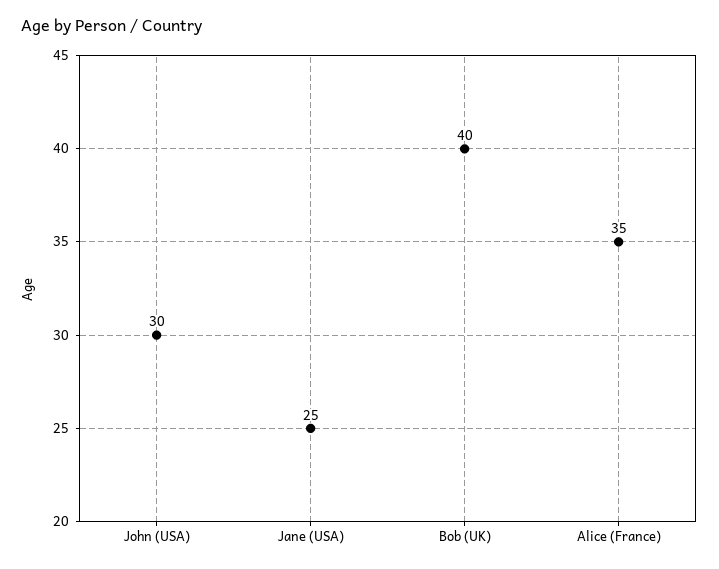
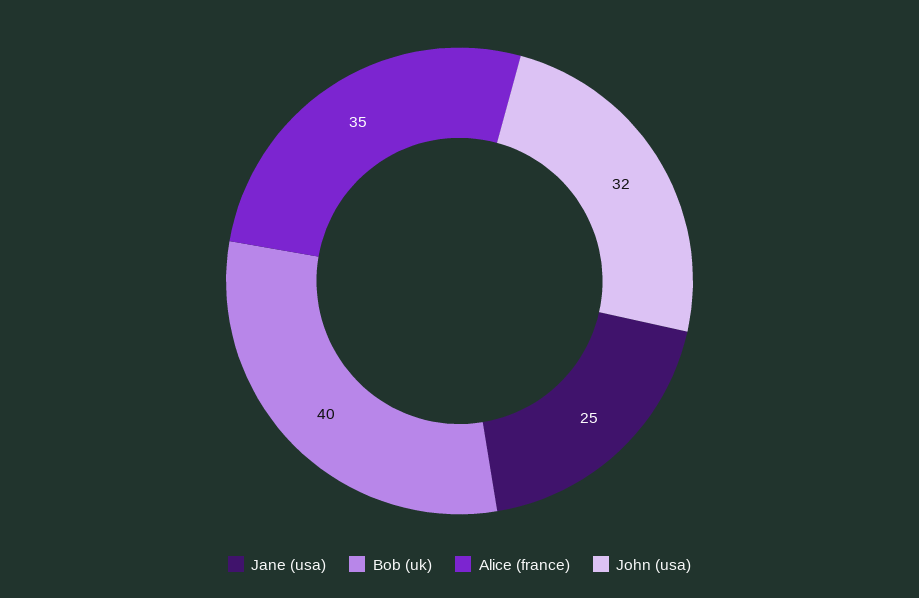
  {
-   "John (USA)": 30,
+   "John (USA)": 32,
    "Jane (USA)": 25,
    "Bob (UK)": 40,
    "Alice (France)": 35
  }

